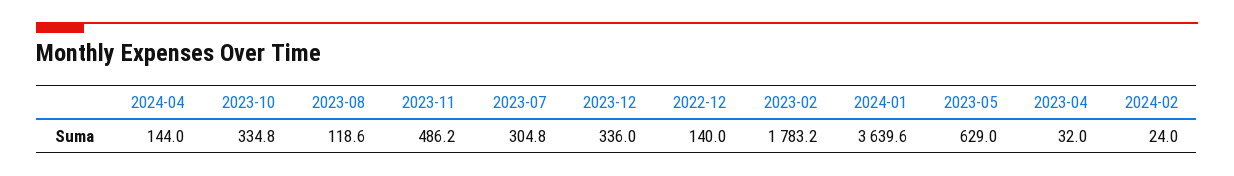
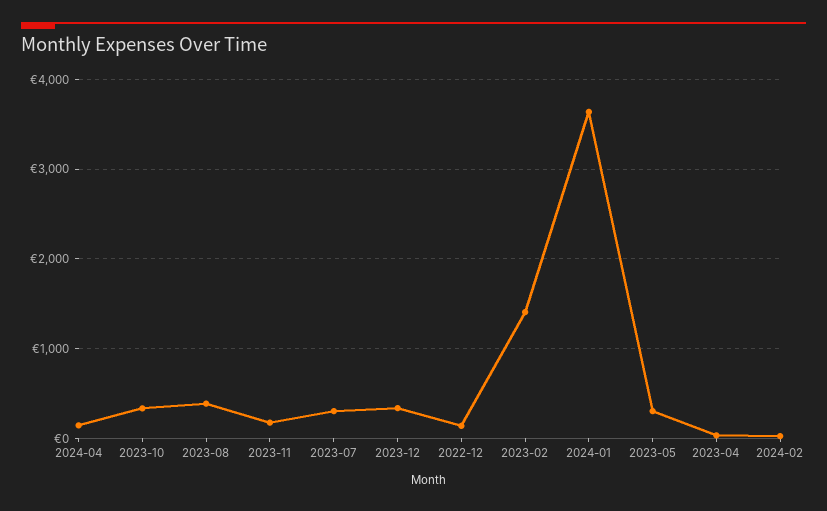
  {
    "2024-04": 144,
    "2023-10": 334.8,
-   "2023-08": 118.6,
+   "2023-08": 400,
-   "2023-11": 486.2,
+   "2023-11": 200,
    "2023-07": 304.8,
    "2023-12": 336,
    "2022-12": 140,
-   "2023-02": 1783.2,
+   "2023-02": 1400,
    "2024-01": 3639.6,
-   "2023-05": 629,
+   "2023-05": 300,
    "2023-04": 32,
    "2024-02": 24
  }

